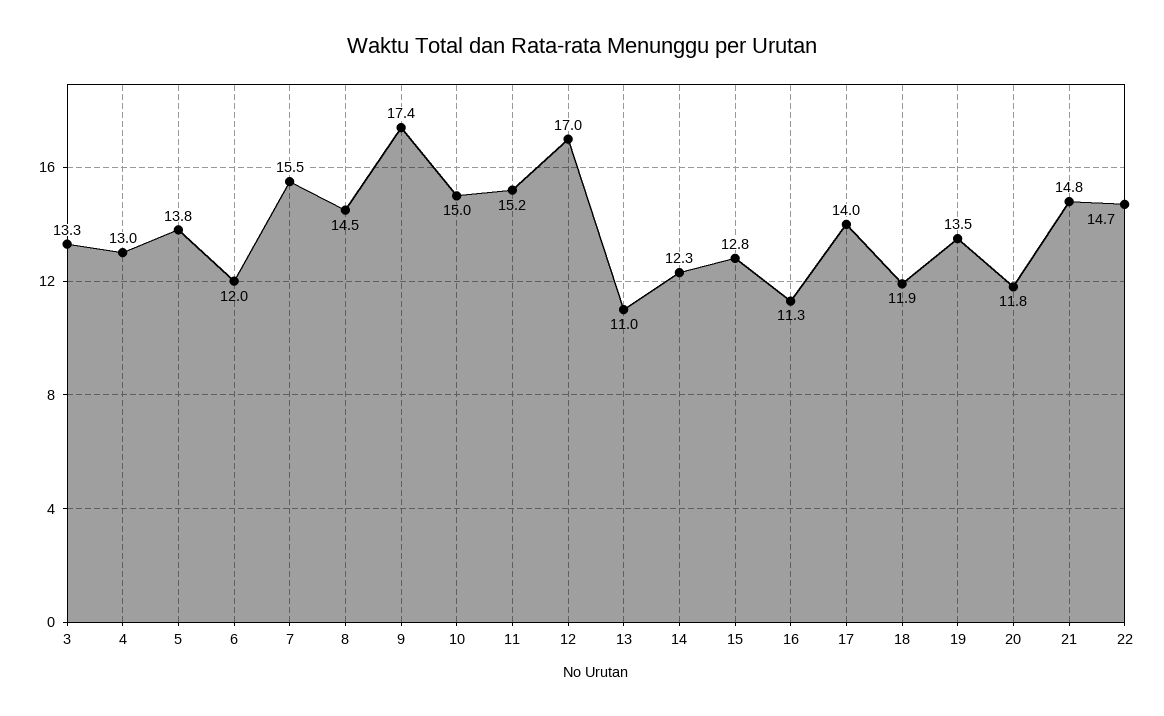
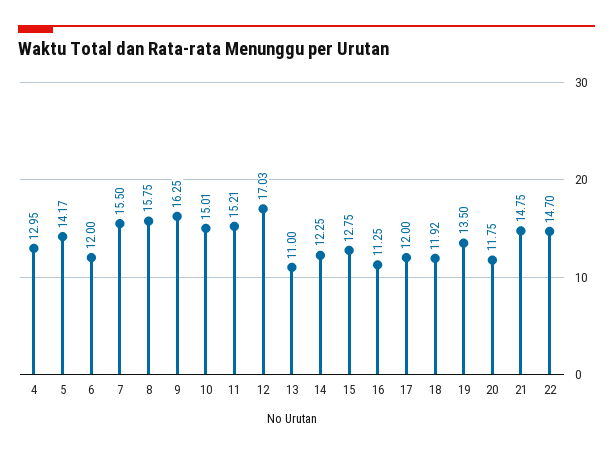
  {
-   "3": 13.3,
    "4": 12.95,
-   "5": 13.8,
+   "5": 14.17,
    "6": 12,
    "7": 15.5,
-   "8": 14.5,
+   "8": 15.75,
-   "9": 17.4,
+   "9": 16.25,
    "10": 15.01,
    "11": 15.21,
    "12": 17.03,
    "13": 11,
    "14": 12.25,
    "15": 12.75,
    "16": 11.25,
-   "17": 14,
+   "17": 12,
    "18": 11.92,
    "19": 13.5,
    "20": 11.75,
    "21": 14.75,
    "22": 14.7
  }

